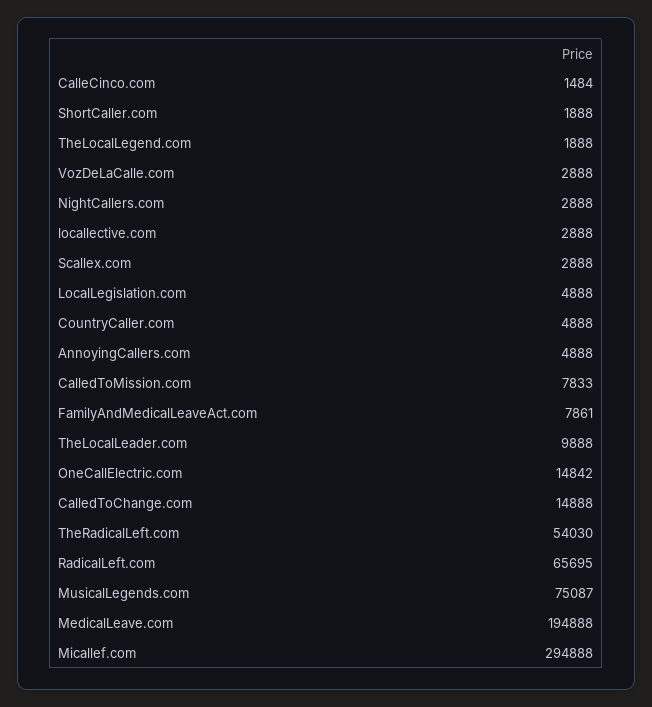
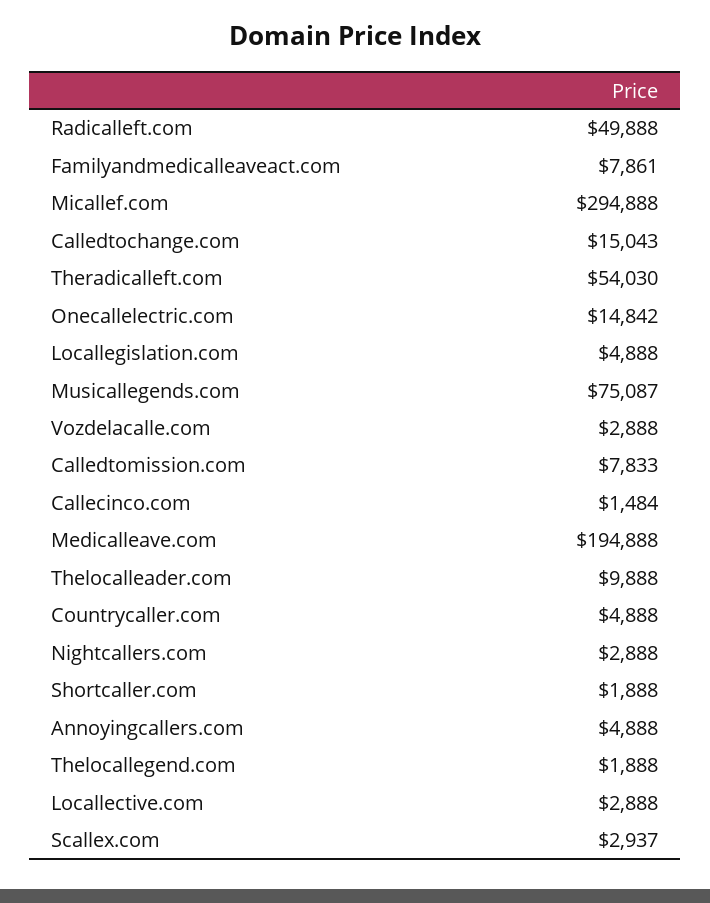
  {
    "CalleCinco.com": 1484,
    "ShortCaller.com": 1888,
    "TheLocalLegend.com": 1888,
    "VozDeLaCalle.com": 2888,
    "NightCallers.com": 2888,
    "locallective.com": 2888,
-   "Scallex.com": 2888,
+   "Scallex.com": 2937,
    "LocalLegislation.com": 4888,
    "CountryCaller.com": 4888,
    "AnnoyingCallers.com": 4888,
    "CalledToMission.com": 7833,
    "FamilyAndMedicalLeaveAct.com": 7861,
    "TheLocalLeader.com": 9888,
    "OneCallElectric.com": 14842,
-   "CalledToChange.com": 14888,
+   "CalledToChange.com": 15043,
    "TheRadicalLeft.com": 54030,
-   "RadicalLeft.com": 65695,
+   "RadicalLeft.com": 49888,
    "MusicalLegends.com": 75087,
    "MedicalLeave.com": 194888,
    "Micallef.com": 294888
  }

